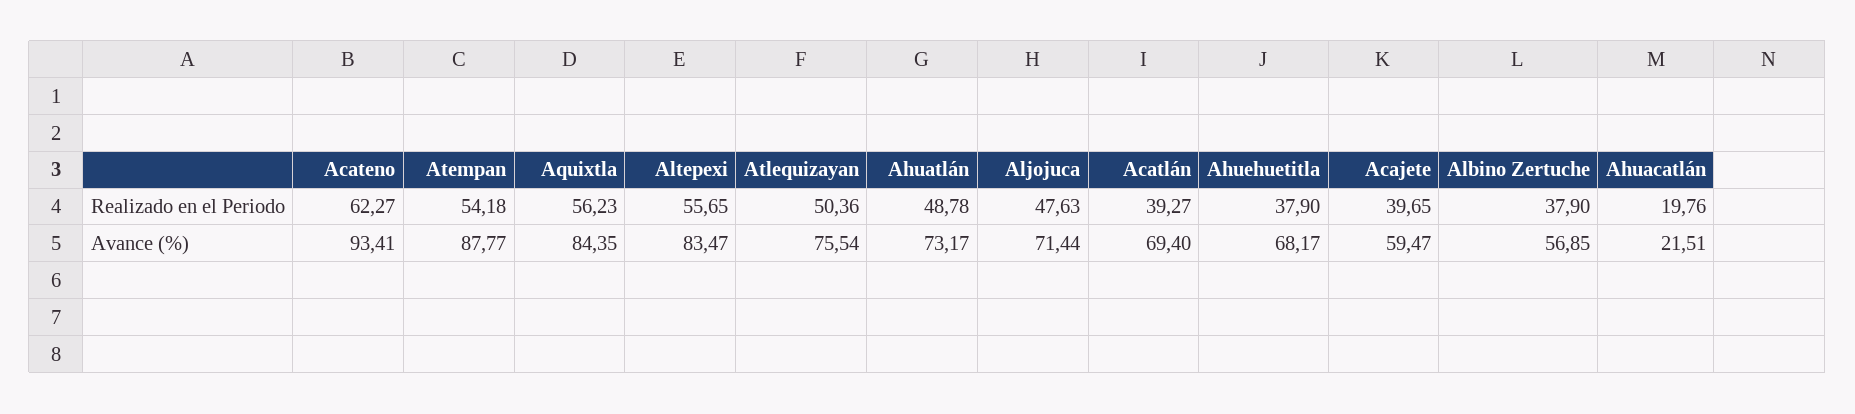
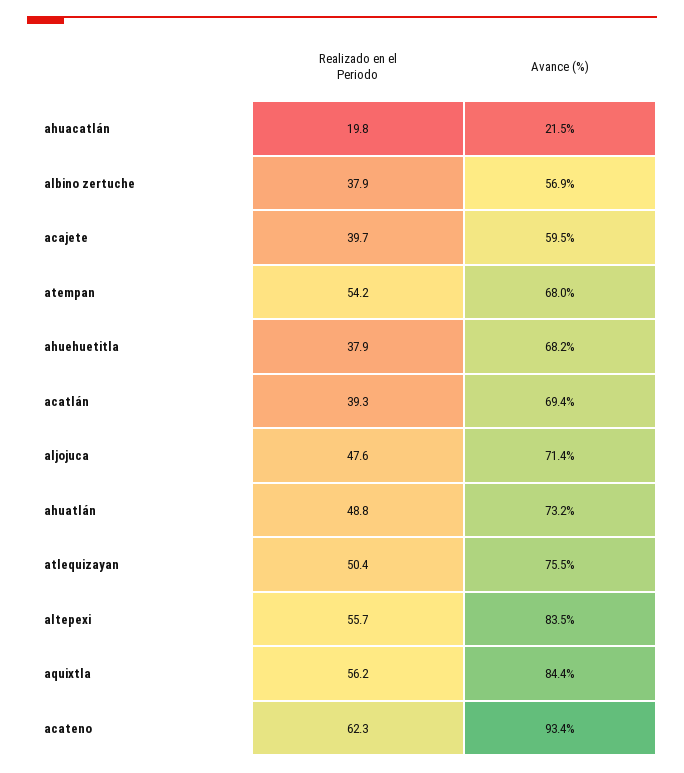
  {
    "Acateno": {
      "Realizado en el Periodo": 62.27,
      "Avance (%)": 93.41
    },
    "Atempan": {
      "Realizado en el Periodo": 54.18,
-     "Avance (%)": 87.77
+     "Avance (%)": 68
    },
    "Aquixtla": {
      "Realizado en el Periodo": 56.23,
      "Avance (%)": 84.35
    },
    "Altepexi": {
      "Realizado en el Periodo": 55.65,
      "Avance (%)": 83.47
    },
    "Atlequizayan": {
      "Realizado en el Periodo": 50.36,
      "Avance (%)": 75.54
    },
    "Ahuatlán": {
      "Realizado en el Periodo": 48.78,
      "Avance (%)": 73.17
    },
    "Aljojuca": {
      "Realizado en el Periodo": 47.63,
      "Avance (%)": 71.44
    },
    "Acatlán": {
      "Realizado en el Periodo": 39.27,
      "Avance (%)": 69.4
    },
    "Ahuehuetitla": {
      "Realizado en el Periodo": 37.9,
      "Avance (%)": 68.17
    },
    "Acajete": {
      "Realizado en el Periodo": 39.65,
      "Avance (%)": 59.47
    },
    "Albino Zertuche": {
      "Realizado en el Periodo": 37.9,
      "Avance (%)": 56.85
    },
    "Ahuacatlán": {
      "Realizado en el Periodo": 19.76,
      "Avance (%)": 21.51
    }
  }

